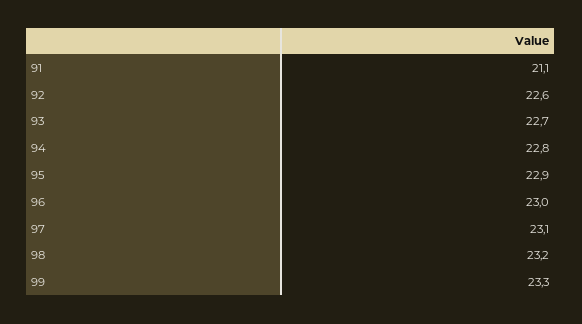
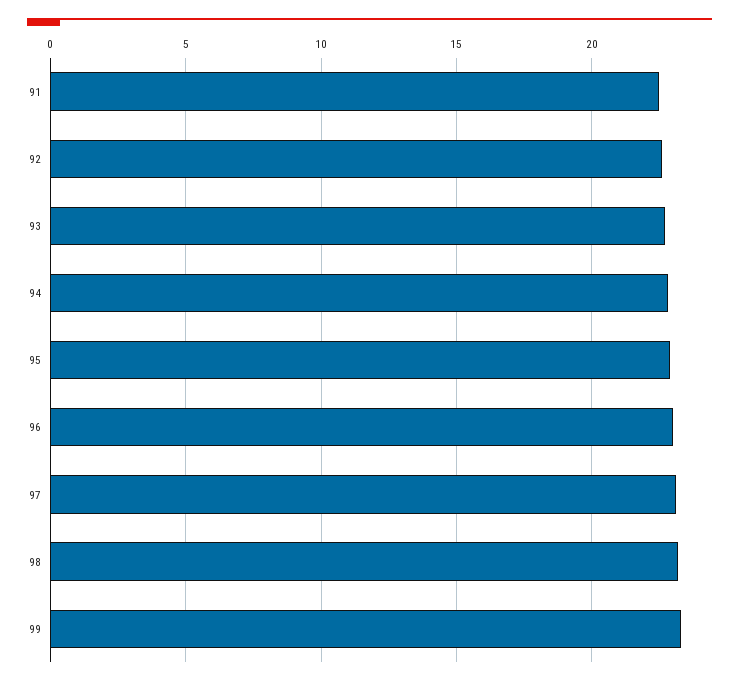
  {
-   "91": 21.1,
+   "91": 22.5,
    "92": 22.6,
    "93": 22.7,
    "94": 22.8,
    "95": 22.9,
    "96": 23,
    "97": 23.1,
    "98": 23.2,
    "99": 23.3
  }

